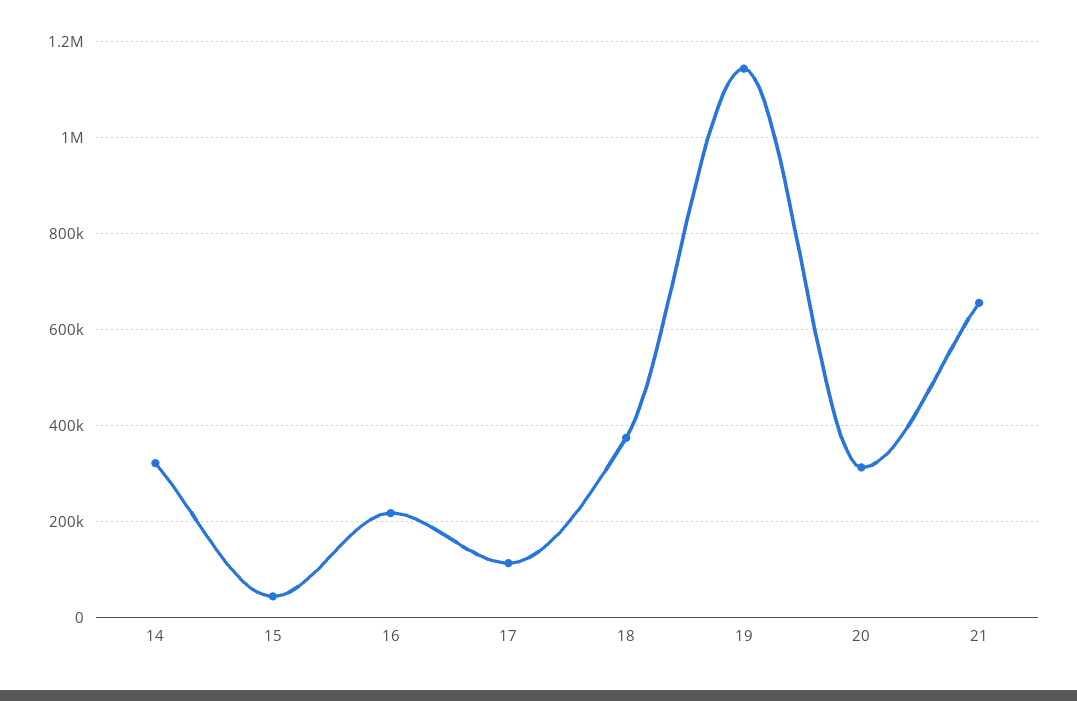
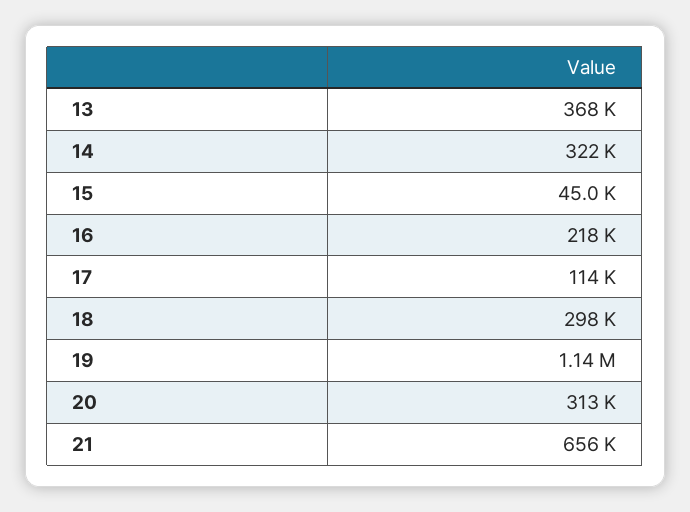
  {
    "14": 322000,
    "15": 45000,
    "16": 218000,
    "17": 114000,
-   "18": 380000,
+   "18": 298000,
    "19": 1140000,
    "20": 313000,
-   "21": 656000
+   "21": 656000,
+   "13": 368000
  }

